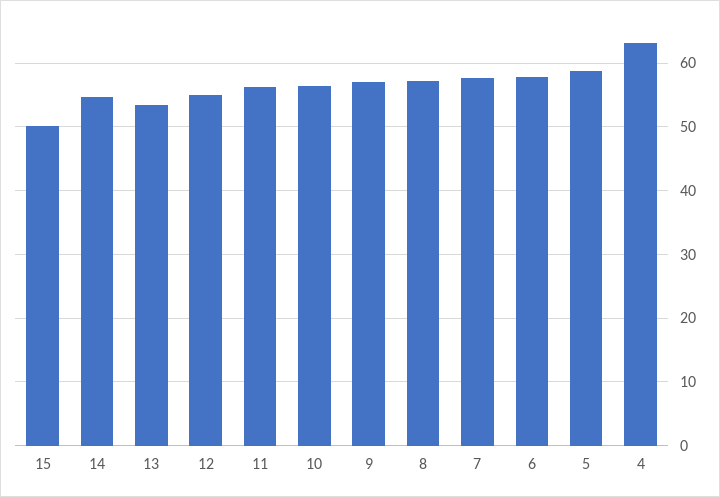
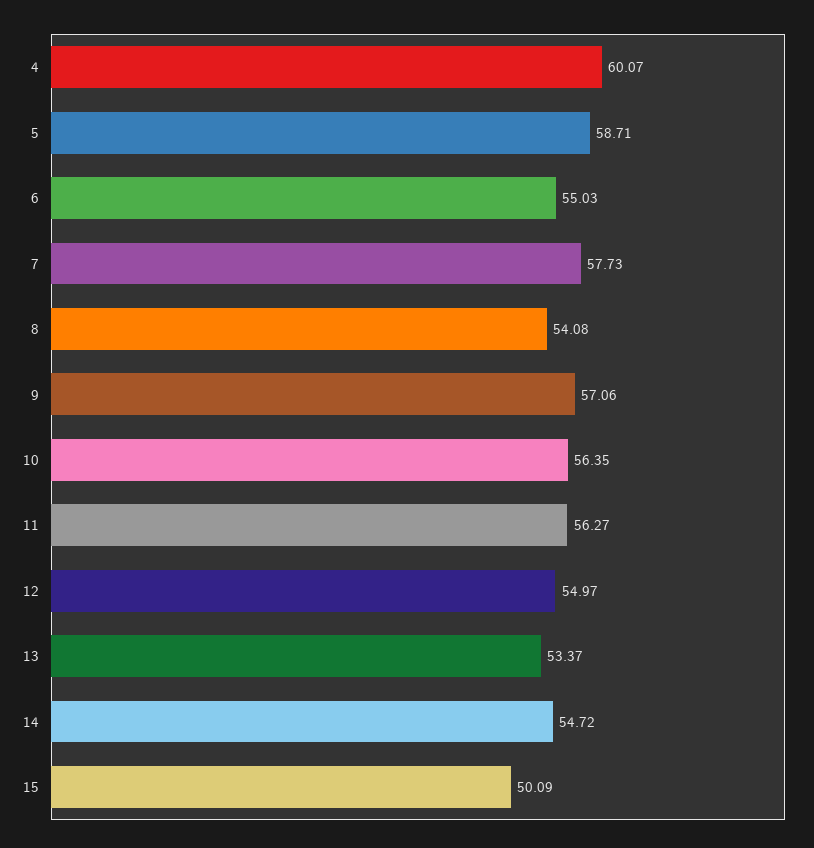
  {
    "15": 50.09,
    "14": 54.72,
    "13": 53.37,
    "12": 54.97,
    "11": 56.27,
    "10": 56.35,
    "9": 57.06,
-   "8": 57,
+   "8": 54.08,
    "7": 57.73,
-   "6": 58,
+   "6": 55.03,
    "5": 58.71,
-   "4": 63
+   "4": 60.07
  }

